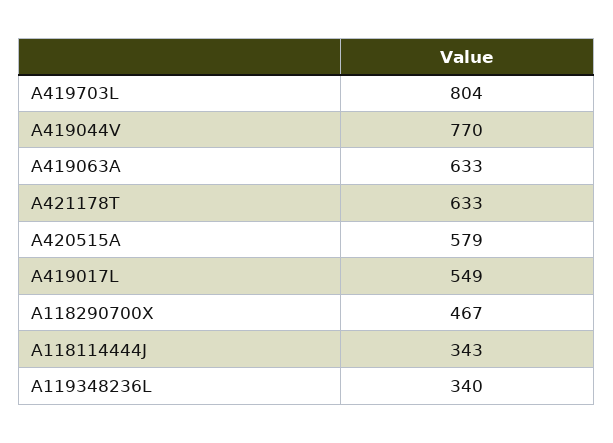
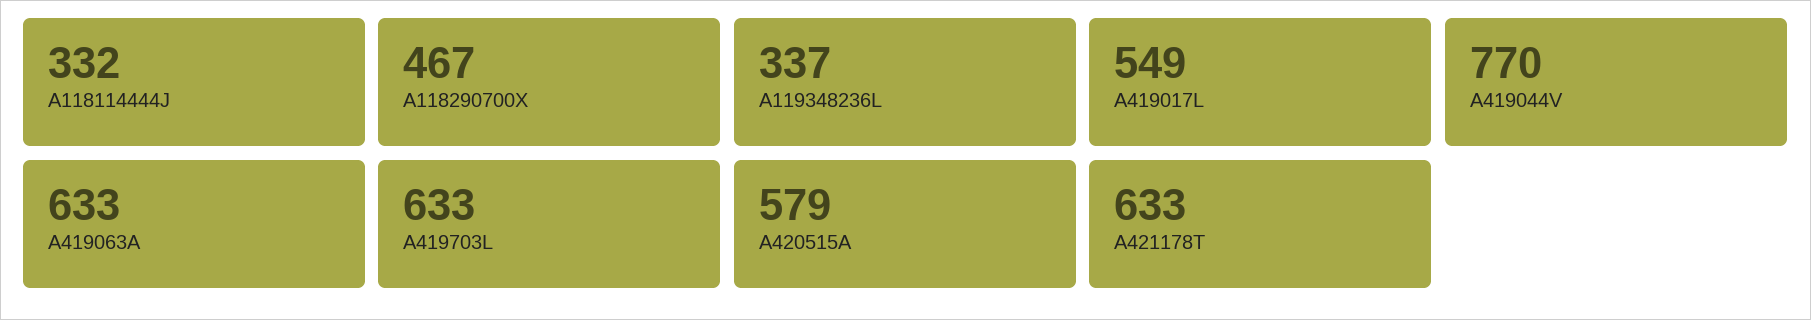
  {
-   "A419703L": 804,
+   "A419703L": 633,
    "A419044V": 770,
    "A419063A": 633,
    "A421178T": 633,
    "A420515A": 579,
    "A419017L": 549,
    "A118290700X": 467,
-   "A118114444J": 343,
+   "A118114444J": 332,
-   "A119348236L": 340
+   "A119348236L": 337
  }

